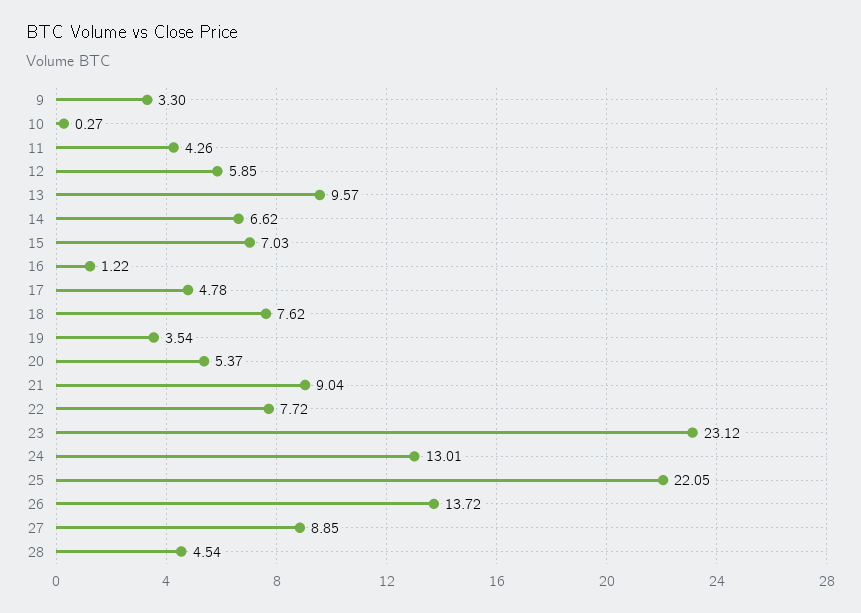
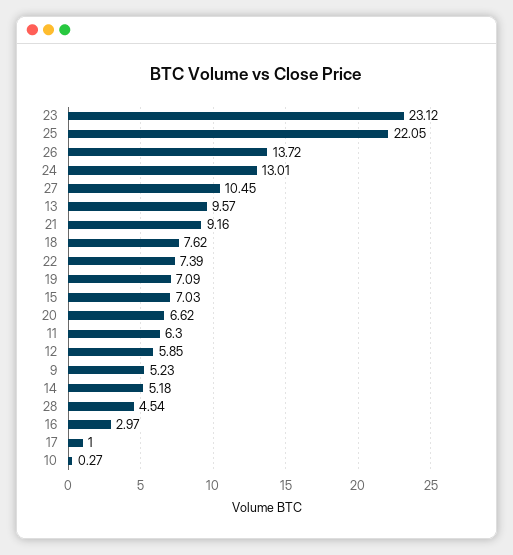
  {
-   "9": 3.3,
+   "9": 5.23,
    "10": 0.27,
-   "11": 4.26,
+   "11": 6.3,
    "12": 5.85,
    "13": 9.57,
-   "14": 6.62,
+   "14": 5.18,
    "15": 7.03,
-   "16": 1.22,
+   "16": 2.97,
-   "17": 4.78,
+   "17": 1,
    "18": 7.62,
-   "19": 3.54,
+   "19": 7.09,
-   "20": 5.37,
+   "20": 6.62,
-   "21": 9.04,
+   "21": 9.16,
-   "22": 7.72,
+   "22": 7.39,
    "23": 23.12,
    "24": 13.01,
    "25": 22.05,
    "26": 13.72,
-   "27": 8.85,
+   "27": 10.45,
    "28": 4.54
  }

